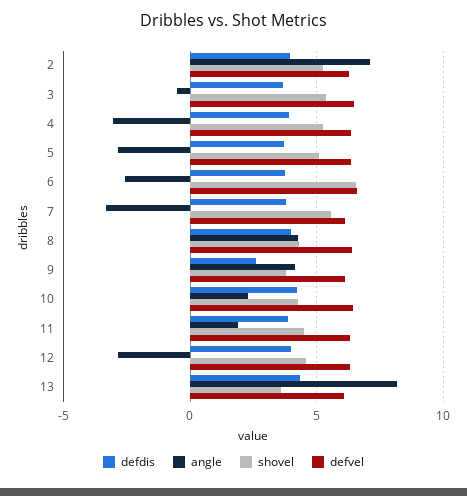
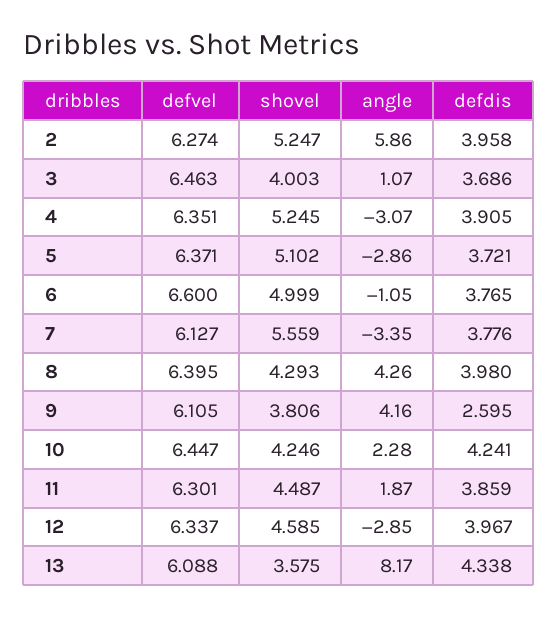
  {
    "defdis": {
      "2": 3.958,
      "3": 3.686,
      "4": 3.905,
      "5": 3.721,
      "6": 3.765,
      "7": 3.776,
      "8": 3.98,
      "9": 2.595,
      "10": 4.241,
      "11": 3.859,
      "12": 3.967,
      "13": 4.338
    },
    "angle": {
-     "2": 7,
+     "2": 5.86,
-     "3": -0.5,
+     "3": 1.07,
      "4": -3.07,
      "5": -2.86,
-     "6": -2.5,
+     "6": -1.05,
      "7": -3.35,
      "8": 4.26,
      "9": 4.16,
      "10": 2.28,
      "11": 1.87,
      "12": -2.85,
      "13": 8.17
    },
    "shovel": {
      "2": 5.247,
-     "3": 5.5,
+     "3": 4.003,
      "4": 5.245,
      "5": 5.102,
-     "6": 6.5,
+     "6": 4.999,
      "7": 5.559,
      "8": 4.293,
      "9": 3.806,
      "10": 4.246,
      "11": 4.487,
      "12": 4.585,
      "13": 3.575
    },
    "defvel": {
      "2": 6.274,
      "3": 6.463,
      "4": 6.351,
      "5": 6.371,
      "6": 6.6,
      "7": 6.127,
      "8": 6.395,
      "9": 6.105,
      "10": 6.447,
      "11": 6.301,
      "12": 6.337,
      "13": 6.088
    }
  }

